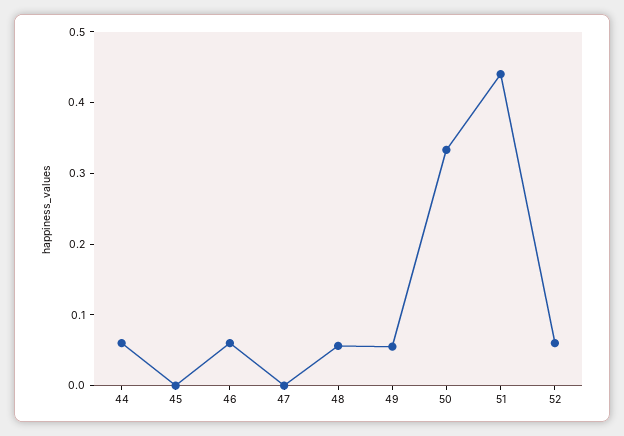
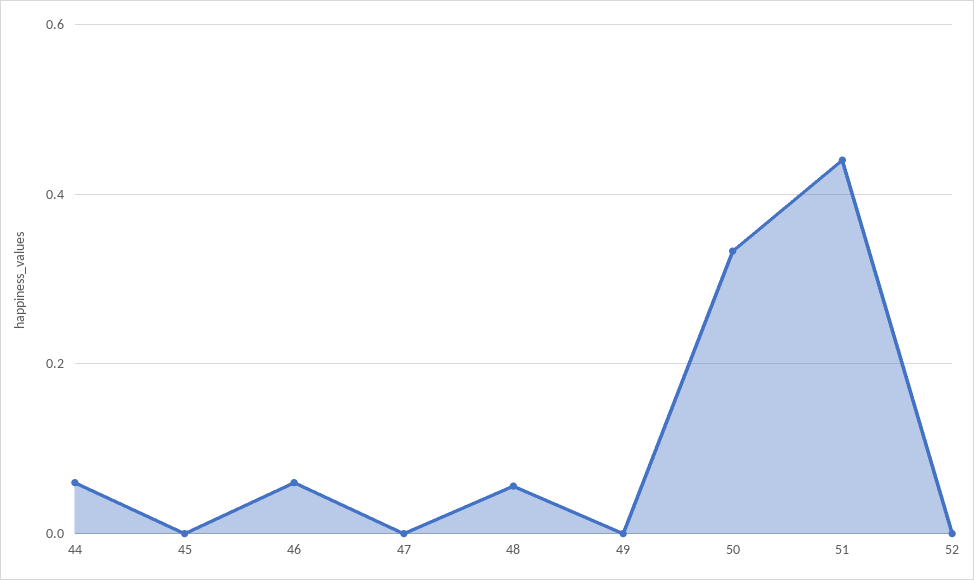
  {
    "44": 0.06,
    "45": 0,
    "46": 0.06,
    "47": 0,
    "48": 0.06,
-   "49": 0.06,
+   "49": 0,
    "50": 0.34,
    "51": 0.44,
-   "52": 0.06
+   "52": 0
  }

